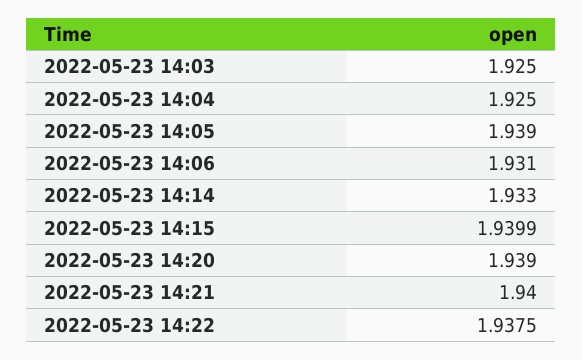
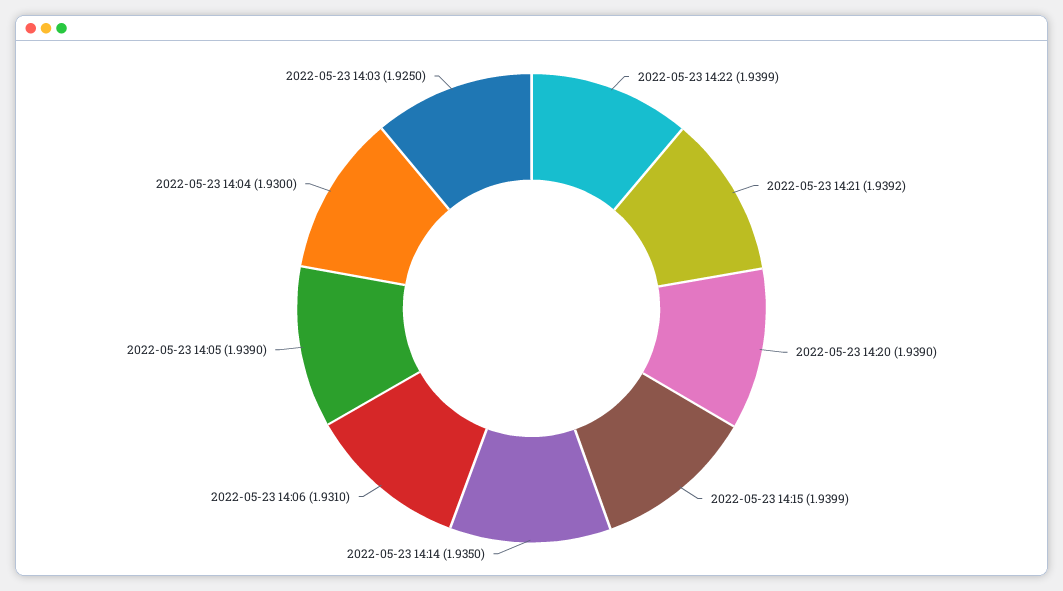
  {
    "2022-05-23 14:03": 1.925,
-   "2022-05-23 14:04": 1.925,
+   "2022-05-23 14:04": 1.93,
    "2022-05-23 14:05": 1.939,
    "2022-05-23 14:06": 1.931,
-   "2022-05-23 14:14": 1.933,
+   "2022-05-23 14:14": 1.935,
    "2022-05-23 14:15": 1.9399,
    "2022-05-23 14:20": 1.939,
-   "2022-05-23 14:21": 1.94,
+   "2022-05-23 14:21": 1.9392,
-   "2022-05-23 14:22": 1.9375
+   "2022-05-23 14:22": 1.9399
  }

